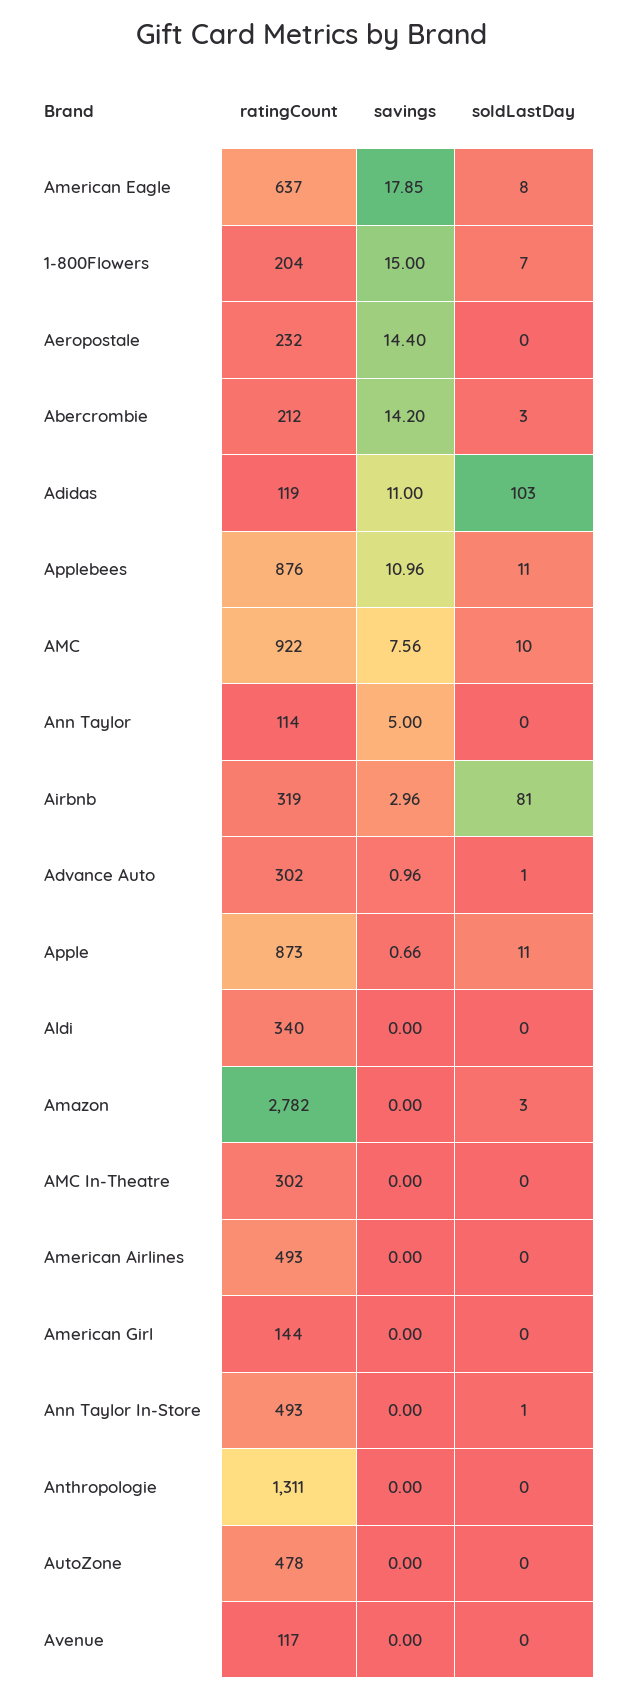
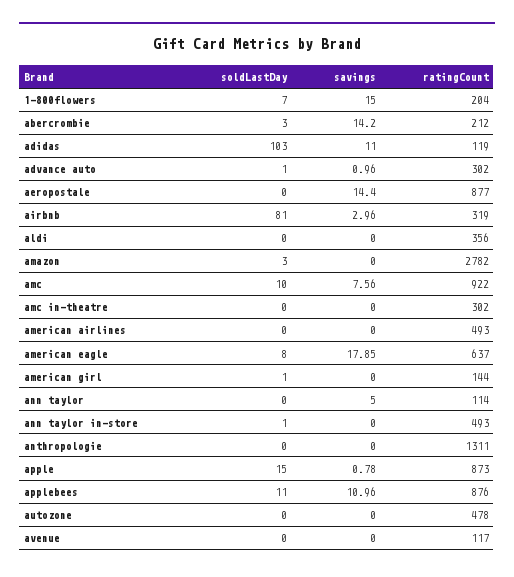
  {
    "ratingCount": {
      "American Eagle": 637,
      "1-800Flowers": 204,
-     "Aeropostale": 232,
+     "Aeropostale": 877,
      "Abercrombie": 212,
      "Adidas": 119,
      "Applebees": 876,
      "AMC": 922,
      "Ann Taylor": 114,
      "Airbnb": 319,
      "Advance Auto": 302,
      "Apple": 873,
-     "Aldi": 340,
+     "Aldi": 356,
      "Amazon": 2782,
      "AMC In-Theatre": 302,
      "American Airlines": 493,
      "American Girl": 144,
      "Ann Taylor In-Store": 493,
      "Anthropologie": 1311,
      "AutoZone": 478,
      "Avenue": 117
    },
    "savings": {
      "American Eagle": 17.85,
      "1-800Flowers": 15,
      "Aeropostale": 14.4,
      "Abercrombie": 14.2,
      "Adidas": 11,
      "Applebees": 10.96,
      "AMC": 7.56,
      "Ann Taylor": 5,
      "Airbnb": 2.96,
      "Advance Auto": 0.96,
-     "Apple": 0.66,
+     "Apple": 0.78,
      "Aldi": 0,
      "Amazon": 0,
      "AMC In-Theatre": 0,
      "American Airlines": 0,
      "American Girl": 0,
      "Ann Taylor In-Store": 0,
      "Anthropologie": 0,
      "AutoZone": 0,
      "Avenue": 0
    },
    "soldLastDay": {
      "American Eagle": 8,
      "1-800Flowers": 7,
      "Aeropostale": 0,
      "Abercrombie": 3,
      "Adidas": 103,
      "Applebees": 11,
      "AMC": 10,
      "Ann Taylor": 0,
      "Airbnb": 81,
      "Advance Auto": 1,
-     "Apple": 11,
+     "Apple": 15,
      "Aldi": 0,
      "Amazon": 3,
      "AMC In-Theatre": 0,
      "American Airlines": 0,
-     "American Girl": 0,
+     "American Girl": 1,
      "Ann Taylor In-Store": 1,
      "Anthropologie": 0,
      "AutoZone": 0,
      "Avenue": 0
    }
  }

